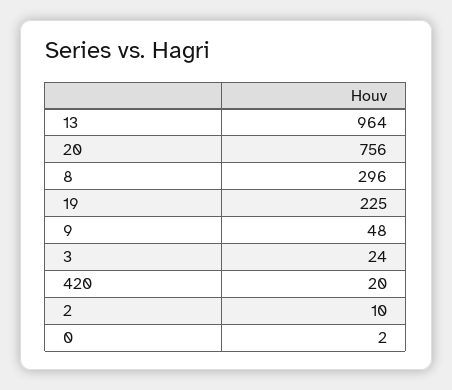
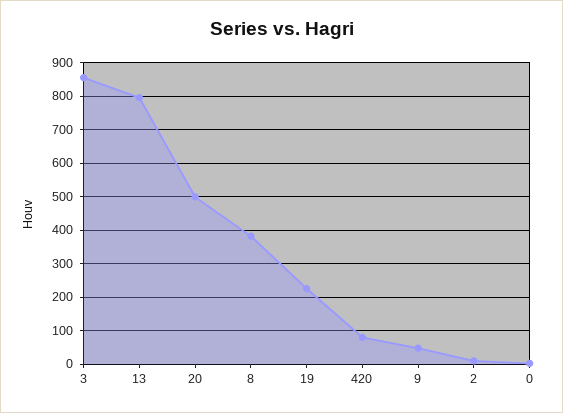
  {
-   "13": 964,
+   "13": 800,
-   "20": 756,
+   "20": 500,
-   "8": 296,
+   "8": 380,
    "19": 225,
    "9": 48,
-   "3": 24,
+   "3": 860,
-   "420": 20,
+   "420": 80,
    "2": 10,
    "0": 2
  }

